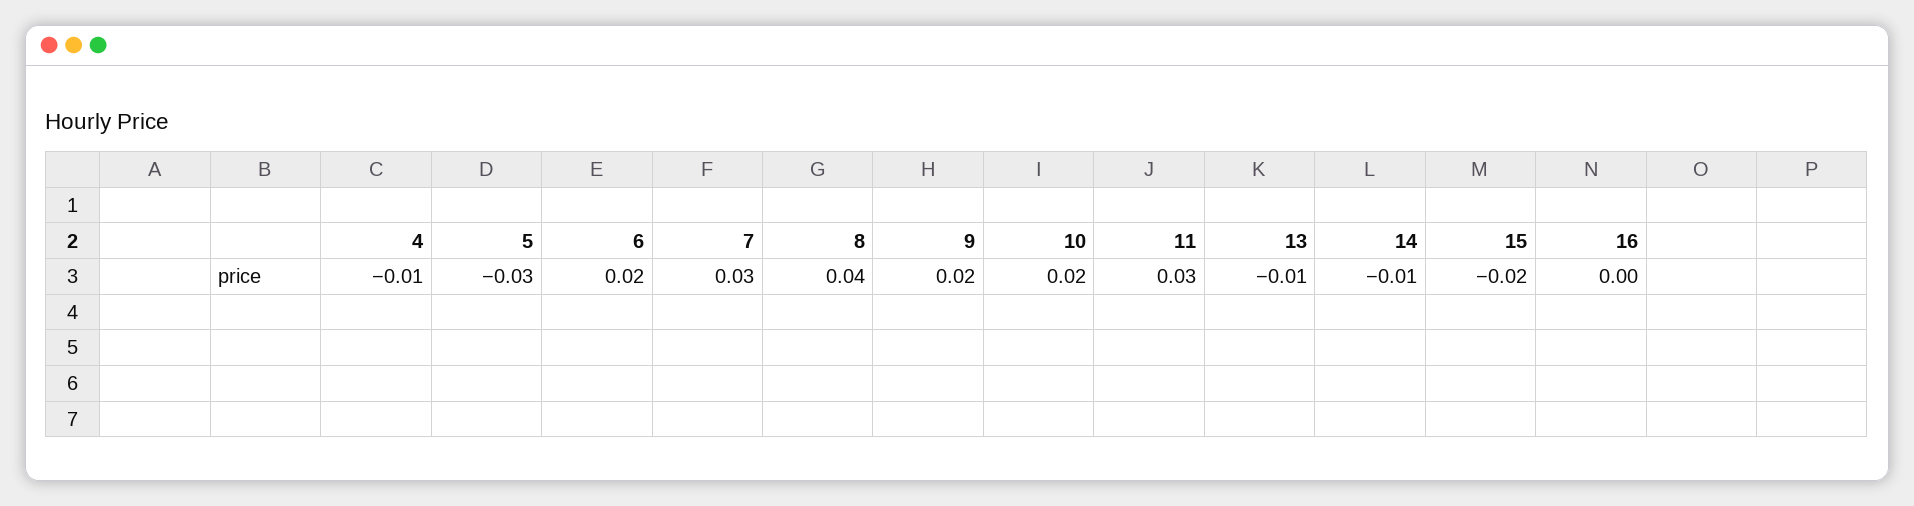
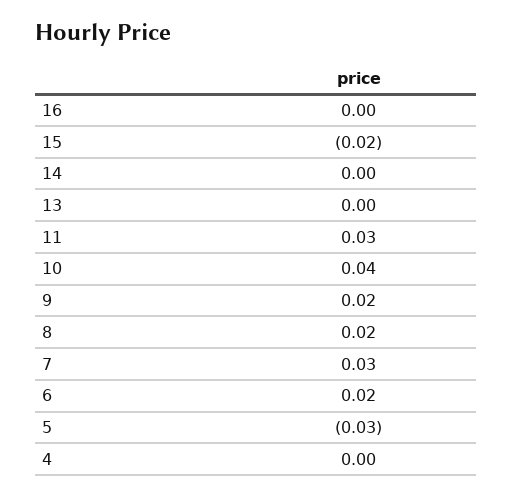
  {
-   "4": -0.01,
+   "4": 0,
    "5": -0.03,
    "6": 0.02,
    "7": 0.03,
-   "8": 0.04,
+   "8": 0.02,
    "9": 0.02,
-   "10": 0.02,
+   "10": 0.04,
    "11": 0.03,
-   "13": -0.01,
+   "13": 0,
-   "14": -0.01,
+   "14": 0,
    "15": -0.02,
    "16": 0
  }

